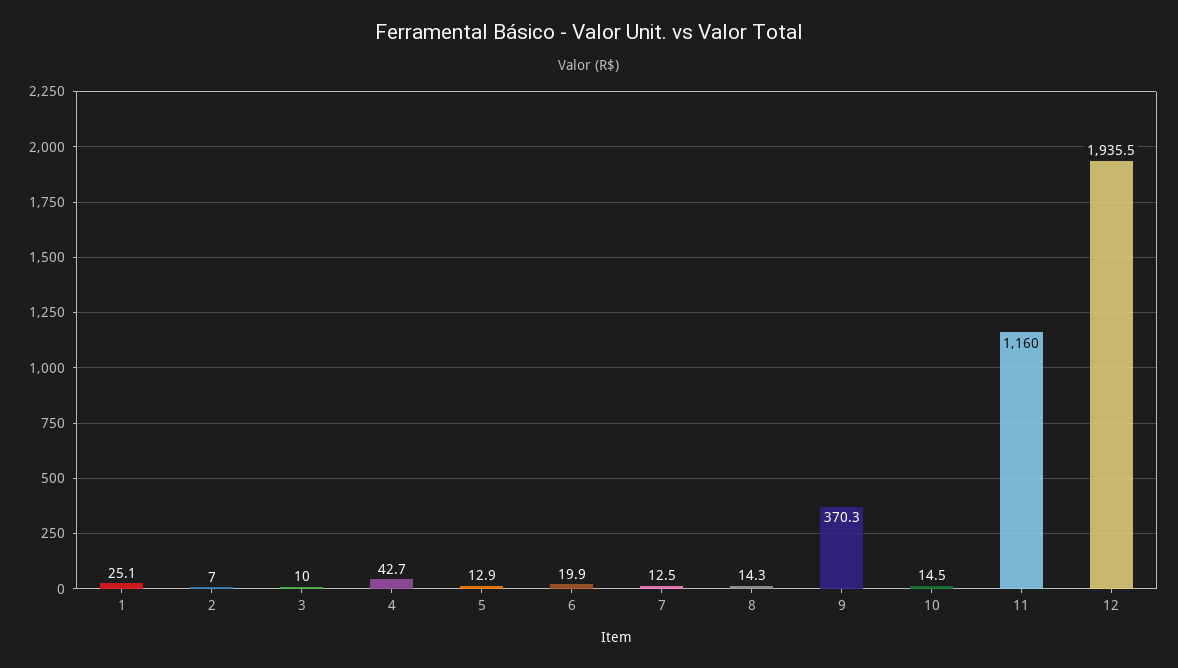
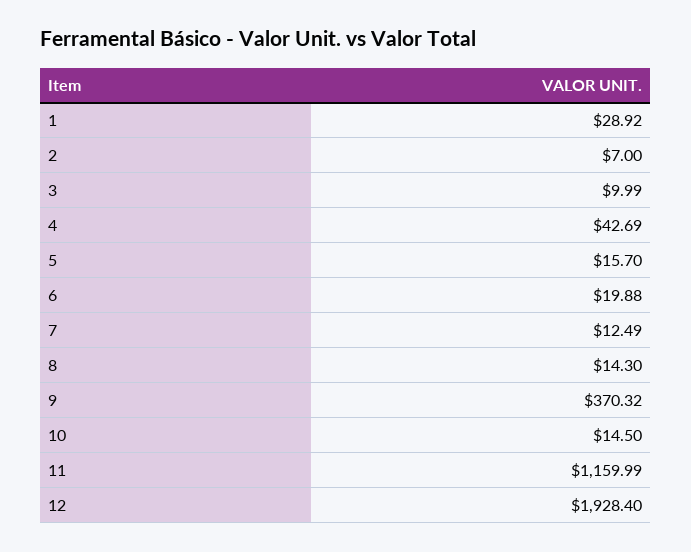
  {
-   "1": 25.1,
+   "1": 28.92,
    "2": 7,
    "3": 9.99,
    "4": 42.69,
-   "5": 12.9,
+   "5": 15.7,
    "6": 19.88,
    "7": 12.49,
    "8": 14.3,
    "9": 370.32,
    "10": 14.5,
    "11": 1159.99,
-   "12": 1935.5
+   "12": 1928.4
  }

